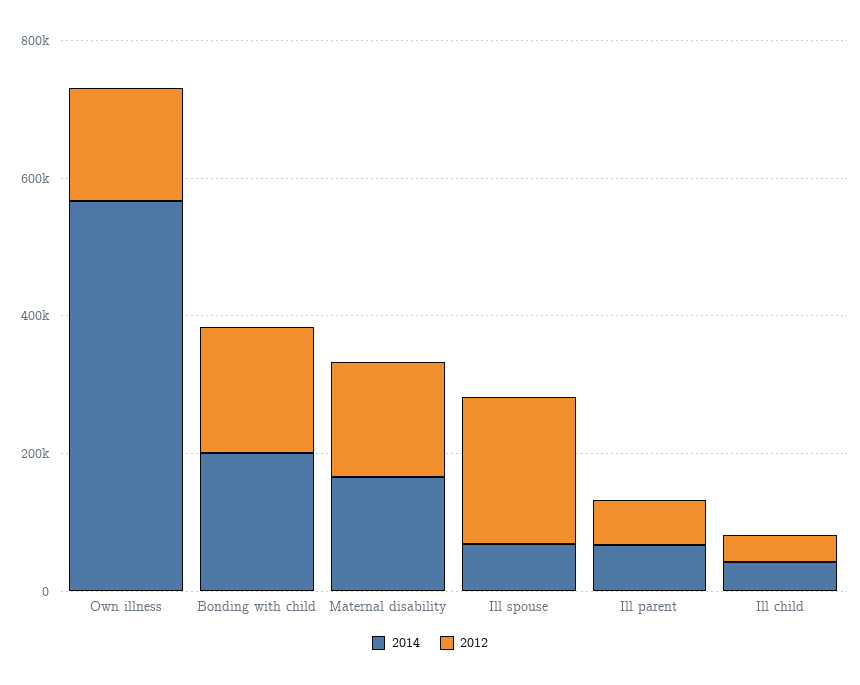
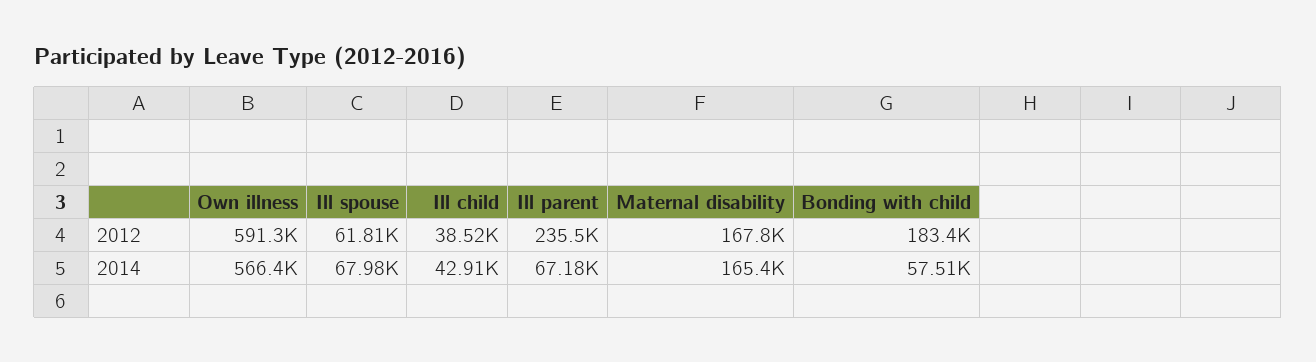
  {
    "2014": {
      "Own illness": 566400,
-     "Bonding with child": 200000,
+     "Bonding with child": 57510,
      "Maternal disability": 165400,
      "Ill spouse": 67980,
      "Ill parent": 67180,
      "Ill child": 42910
    },
    "2012": {
-     "Own illness": 150000,
+     "Own illness": 591300,
      "Bonding with child": 183400,
      "Maternal disability": 167800,
-     "Ill spouse": 200000,
+     "Ill spouse": 61810,
-     "Ill parent": 50000,
+     "Ill parent": 235500,
      "Ill child": 38520
    }
  }

